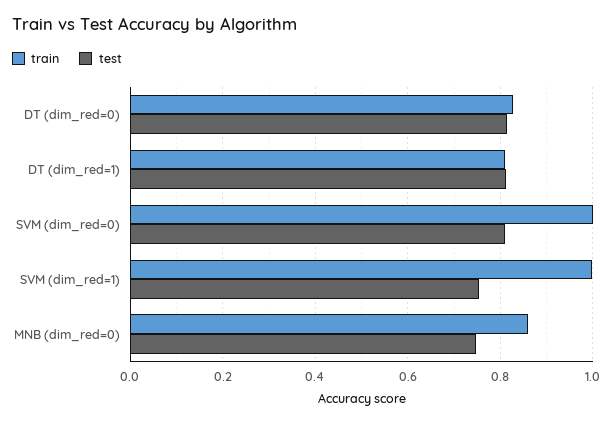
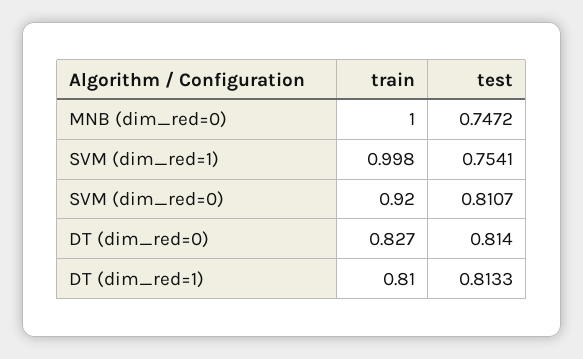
  {
    "train": {
      "DT (dim_red=0)": 0.827,
      "DT (dim_red=1)": 0.81,
-     "SVM (dim_red=0)": 1,
+     "SVM (dim_red=0)": 0.92,
      "SVM (dim_red=1)": 0.998,
-     "MNB (dim_red=0)": 0.86
+     "MNB (dim_red=0)": 1
    },
    "test": {
      "DT (dim_red=0)": 0.814,
      "DT (dim_red=1)": 0.8133,
      "SVM (dim_red=0)": 0.8107,
      "SVM (dim_red=1)": 0.7541,
      "MNB (dim_red=0)": 0.7472
    }
  }

